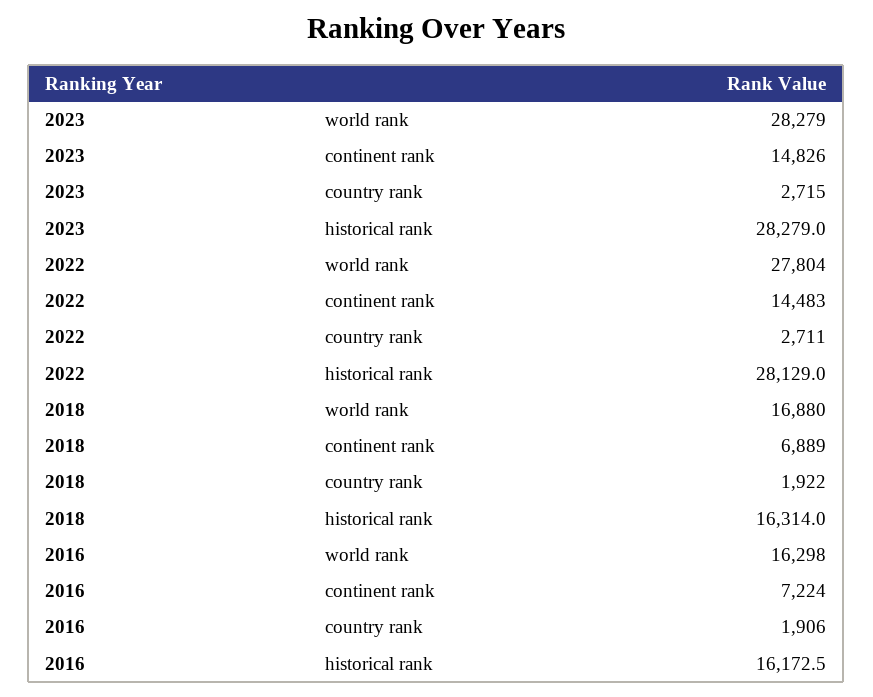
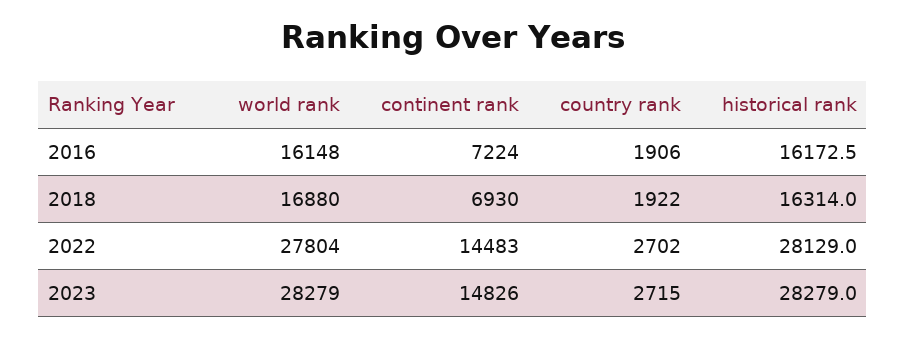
  {
    "2023": {
      "world rank": 28279,
      "continent rank": 14826,
      "country rank": 2715,
      "historical rank": 28279
    },
    "2022": {
      "world rank": 27804,
      "continent rank": 14483,
-     "country rank": 2711,
+     "country rank": 2702,
      "historical rank": 28129
    },
    "2018": {
      "world rank": 16880,
-     "continent rank": 6889,
+     "continent rank": 6930,
      "country rank": 1922,
      "historical rank": 16314
    },
    "2016": {
-     "world rank": 16298,
+     "world rank": 16148,
      "continent rank": 7224,
      "country rank": 1906,
      "historical rank": 16172.5
    }
  }

